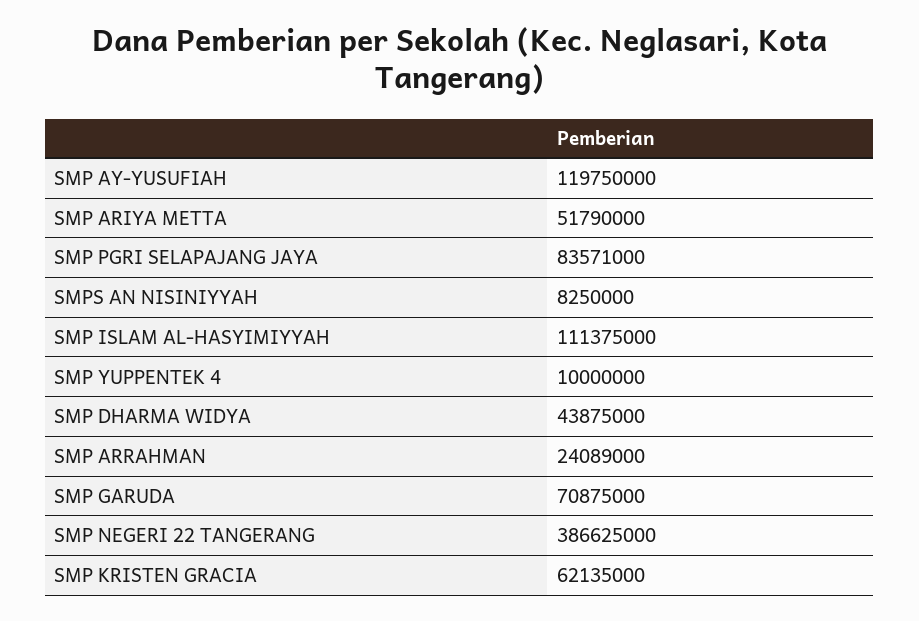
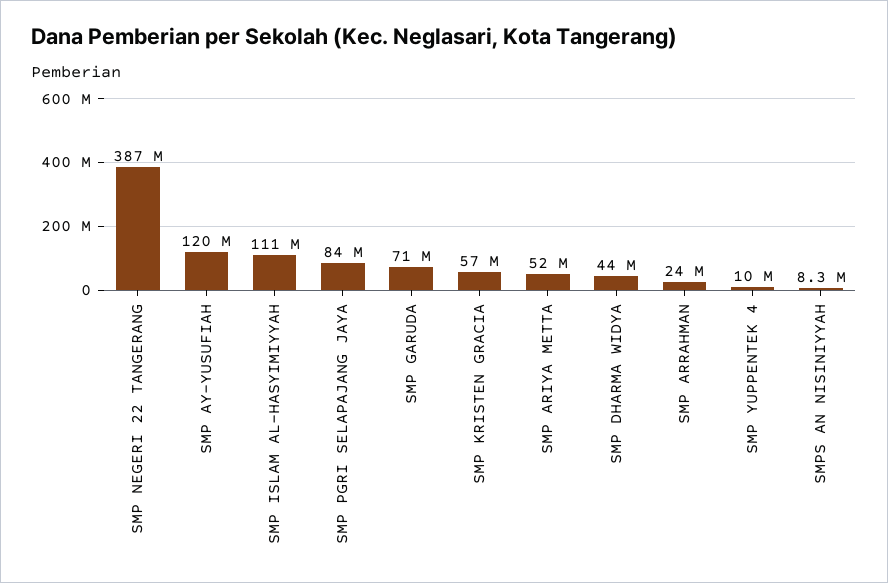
  {
    "SMP AY-YUSUFIAH": 119750000,
    "SMP ARIYA METTA": 51790000,
    "SMP PGRI SELAPAJANG JAYA": 83571000,
    "SMPS AN NISINIYYAH": 8250000,
    "SMP ISLAM AL-HASYIMIYYAH": 111375000,
    "SMP YUPPENTEK 4": 10000000,
    "SMP DHARMA WIDYA": 43875000,
    "SMP ARRAHMAN": 24089000,
    "SMP GARUDA": 70875000,
    "SMP NEGERI 22 TANGERANG": 386625000,
-   "SMP KRISTEN GRACIA": 62135000
+   "SMP KRISTEN GRACIA": 57000000
  }

